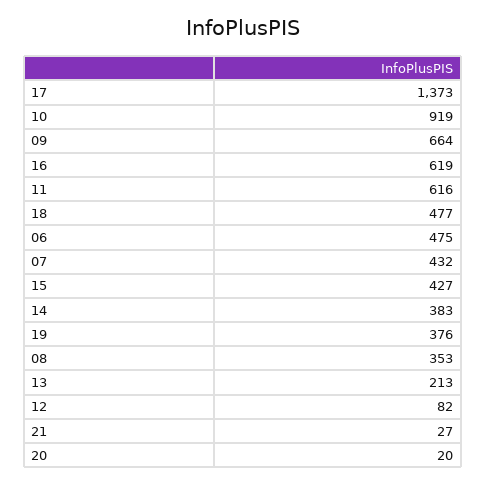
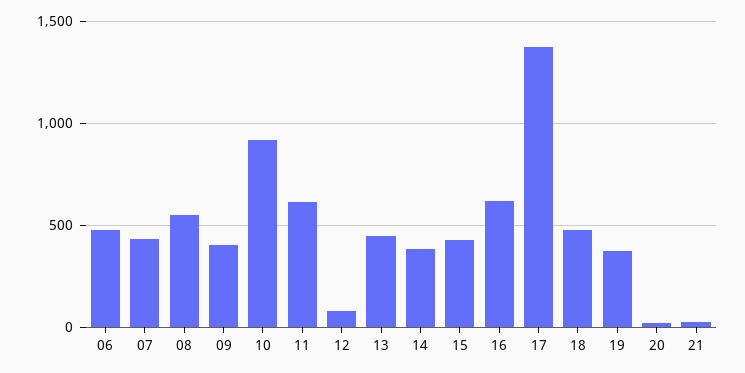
  {
    "17": 1373,
    "10": 919,
-   "09": 664,
+   "09": 400,
    "16": 619,
    "11": 616,
    "18": 477,
    "06": 475,
    "07": 432,
    "15": 427,
    "14": 383,
    "19": 376,
-   "08": 353,
+   "08": 550,
-   "13": 213,
+   "13": 450,
    "12": 82,
    "21": 27,
    "20": 20
  }

